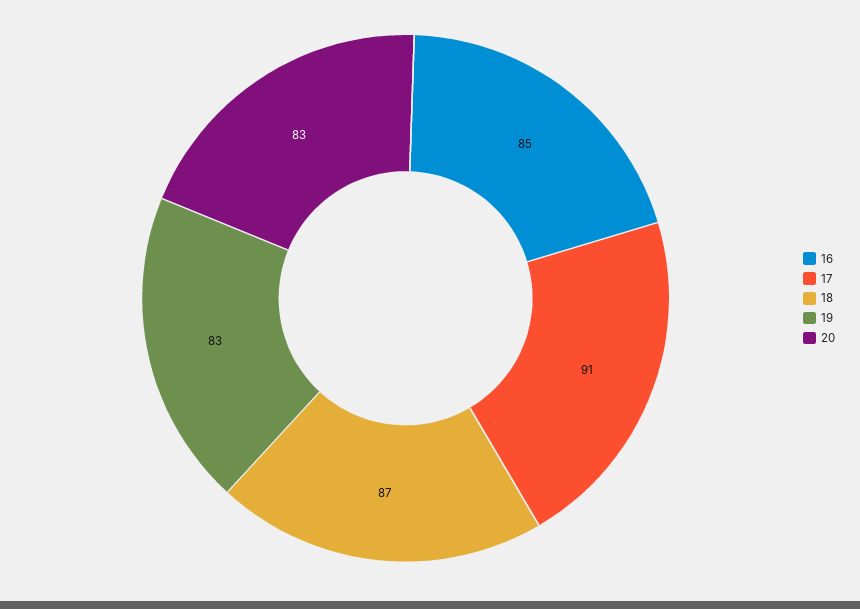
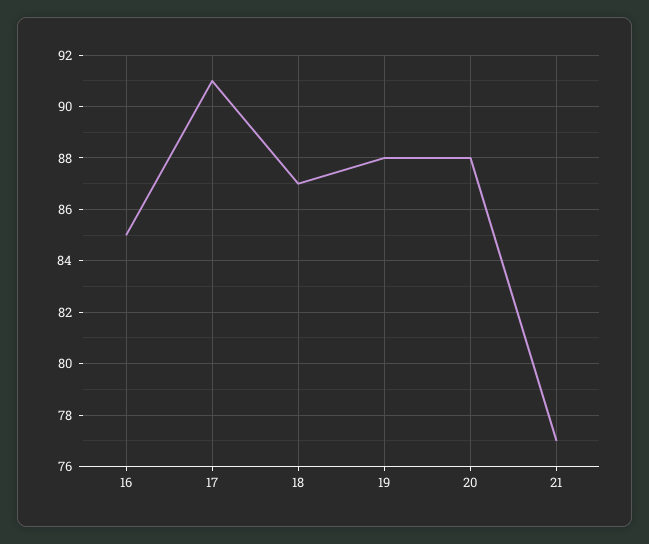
  {
    "16": 85,
    "17": 91,
    "18": 87,
-   "19": 83,
+   "19": 88,
-   "20": 83
+   "20": 88,
+   "21": 77
  }

